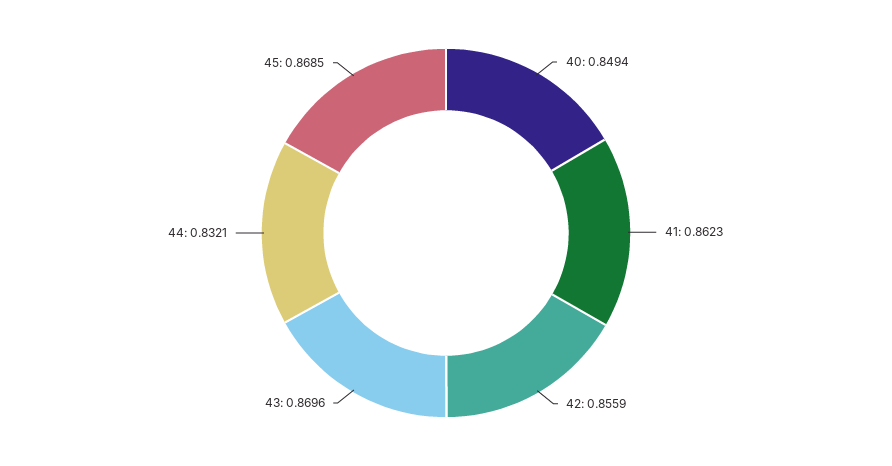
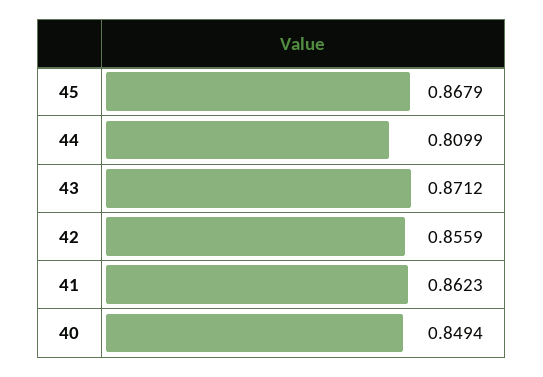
  {
    "40": 0.8494,
    "41": 0.8623,
    "42": 0.8559,
-   "43": 0.8696,
+   "43": 0.8712,
-   "44": 0.8321,
+   "44": 0.8099,
-   "45": 0.8685
+   "45": 0.8679
  }

